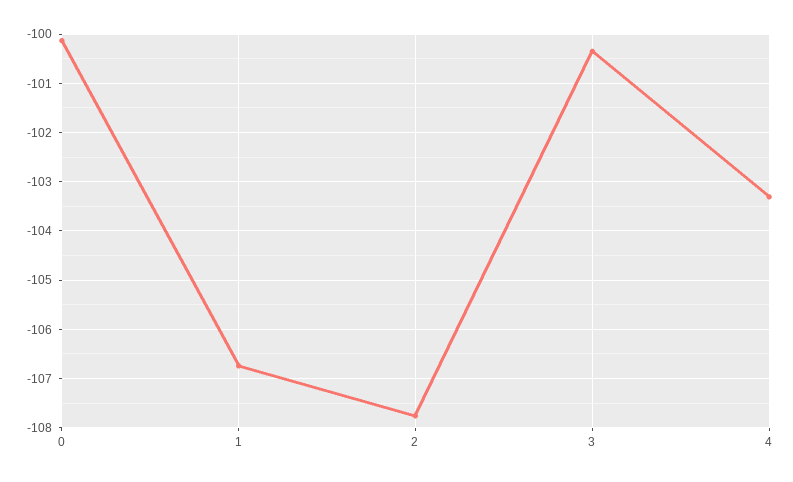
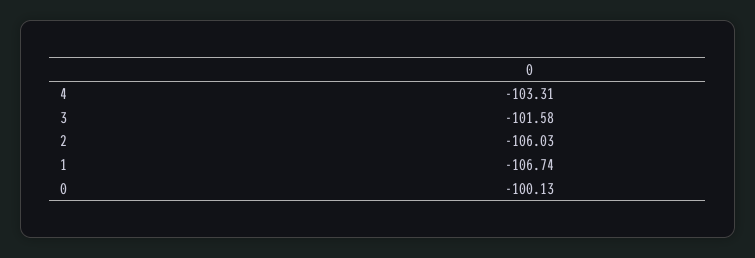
  {
    "0": -100.13,
    "1": -106.74,
-   "2": -107.8,
+   "2": -106.03,
-   "3": -100.4,
+   "3": -101.58,
    "4": -103.31
  }

